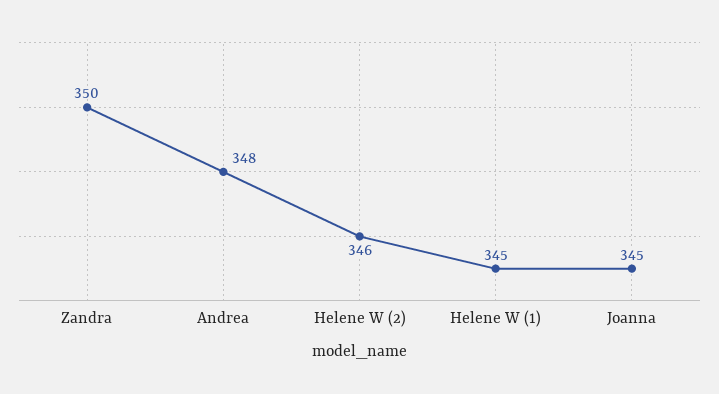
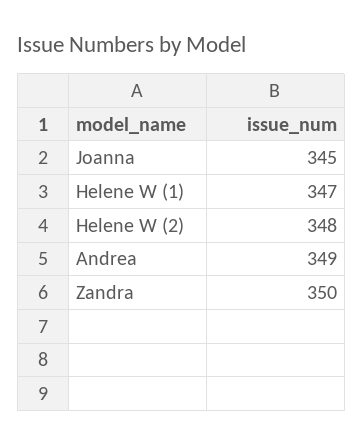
  {
    "Zandra": 350,
-   "Andrea": 348,
+   "Andrea": 349,
-   "Helene W (2)": 346,
+   "Helene W (2)": 348,
-   "Helene W (1)": 345,
+   "Helene W (1)": 347,
    "Joanna": 345
  }

